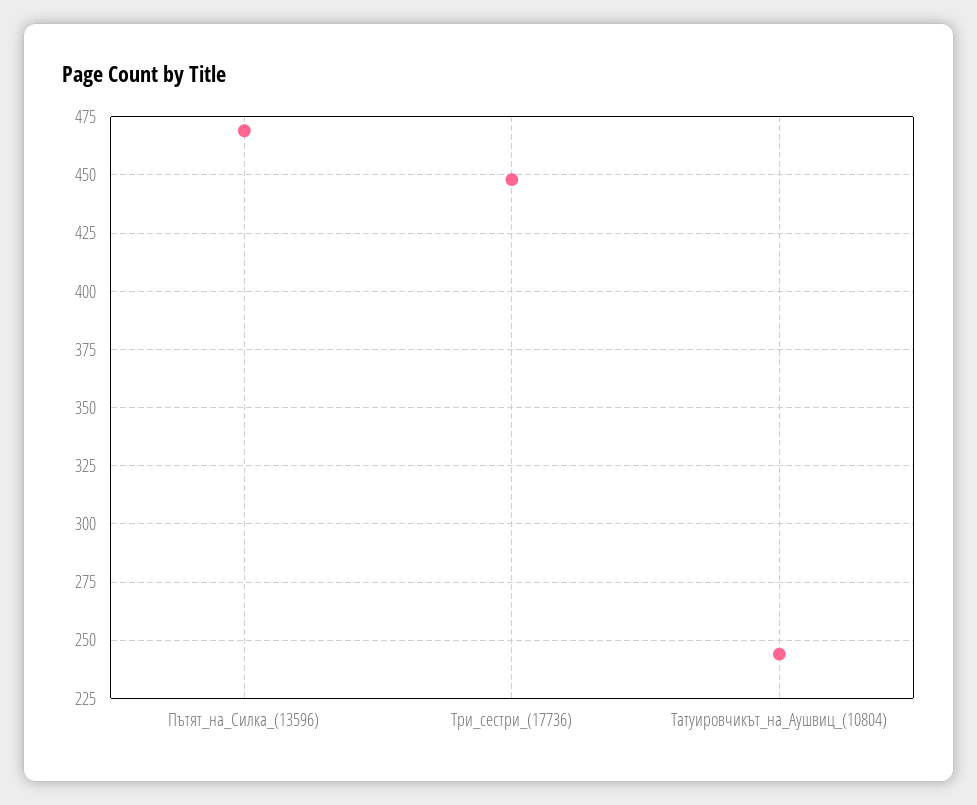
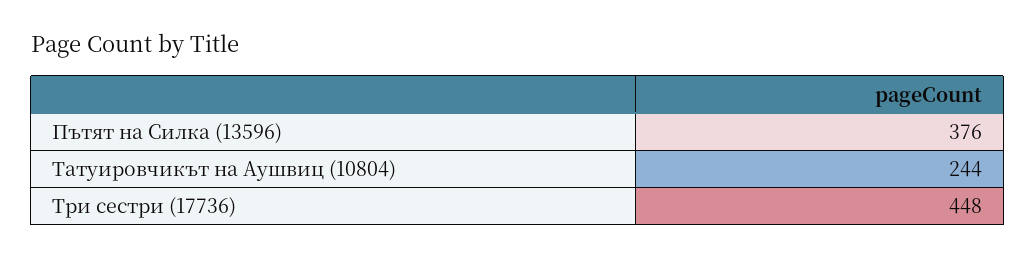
  {
-   "Пътят_на_Силка_(13596)": 470,
+   "Пътят_на_Силка_(13596)": 376,
    "Три_сестри_(17736)": 448,
    "Татуировчикът_на_Аушвиц_(10804)": 244
  }

